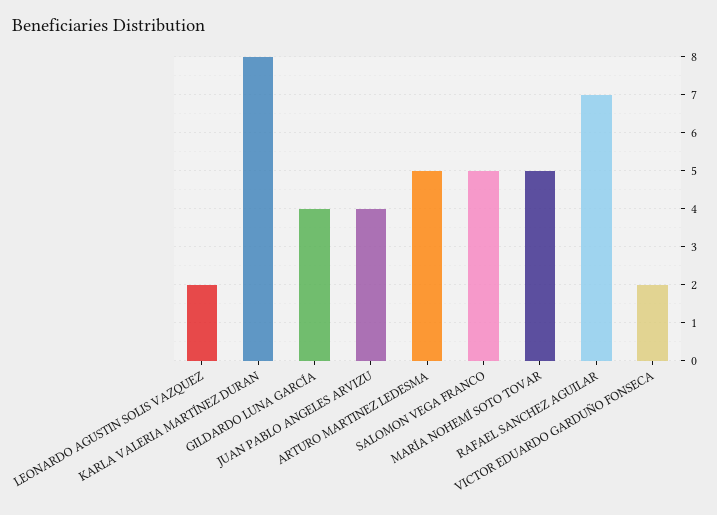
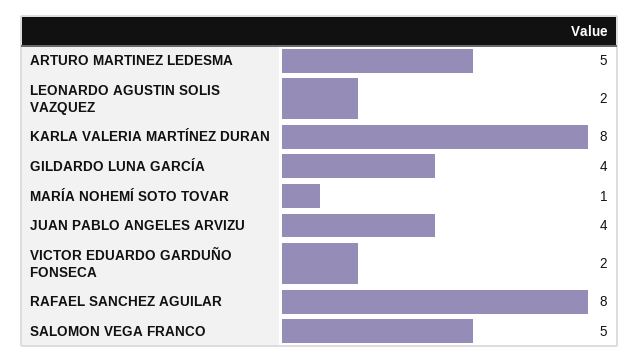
  {
    "LEONARDO AGUSTIN SOLIS VAZQUEZ": 2,
    "KARLA VALERIA MARTÍNEZ DURAN": 8,
    "GILDARDO LUNA GARCÍA": 4,
    "JUAN PABLO ANGELES ARVIZU": 4,
    "ARTURO MARTINEZ LEDESMA": 5,
    "SALOMON VEGA FRANCO": 5,
-   "MARÍA NOHEMÍ SOTO TOVAR": 5,
+   "MARÍA NOHEMÍ SOTO TOVAR": 1,
-   "RAFAEL SANCHEZ AGUILAR": 7,
+   "RAFAEL SANCHEZ AGUILAR": 8,
    "VICTOR EDUARDO GARDUÑO FONSECA": 2
  }

